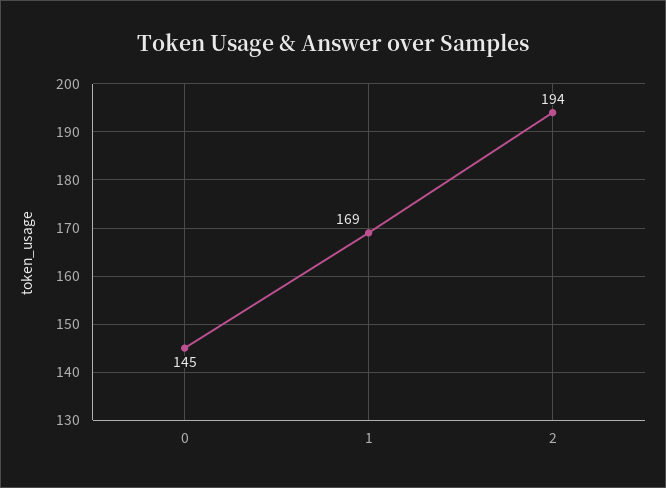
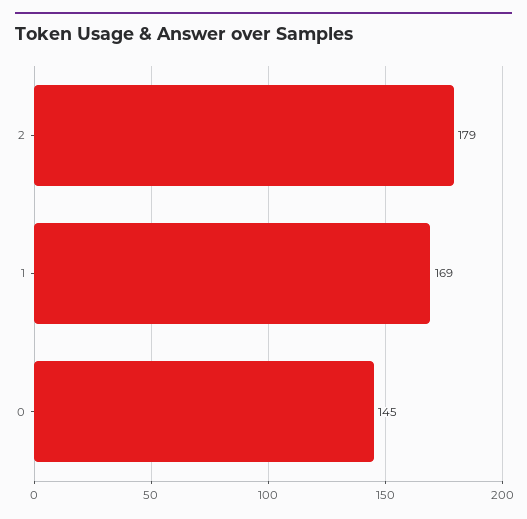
  {
    "0": 145,
    "1": 169,
-   "2": 194
+   "2": 179
  }

